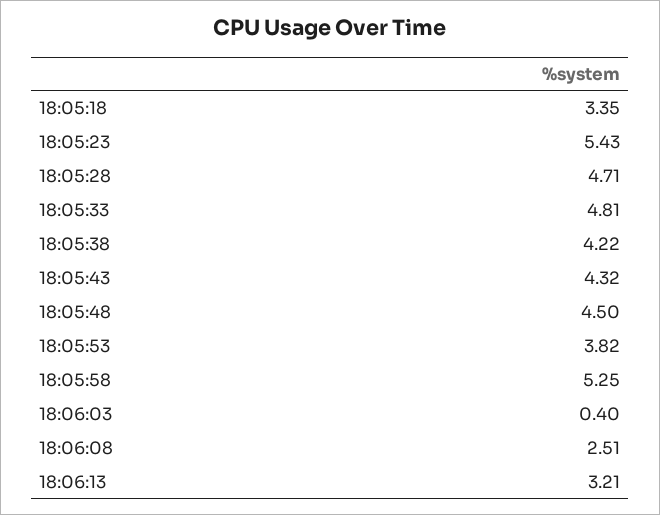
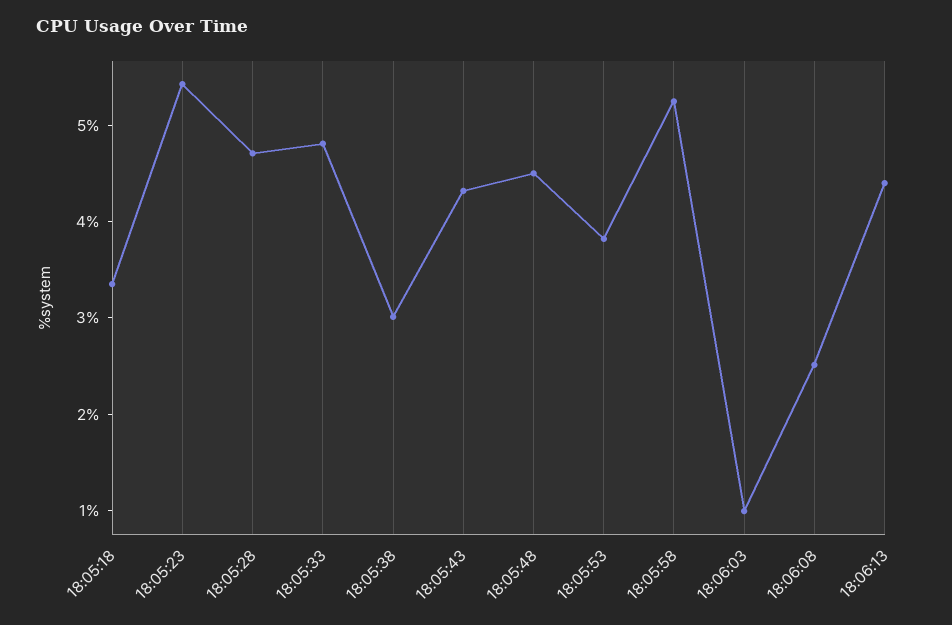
  {
    "18:05:18": 3.35,
    "18:05:23": 5.43,
    "18:05:28": 4.71,
    "18:05:33": 4.81,
-   "18:05:38": 4.22,
+   "18:05:38": 3,
    "18:05:43": 4.32,
    "18:05:48": 4.5,
    "18:05:53": 3.82,
    "18:05:58": 5.25,
-   "18:06:03": 0.4,
+   "18:06:03": 1,
    "18:06:08": 2.51,
-   "18:06:13": 3.21
+   "18:06:13": 4.4
  }

